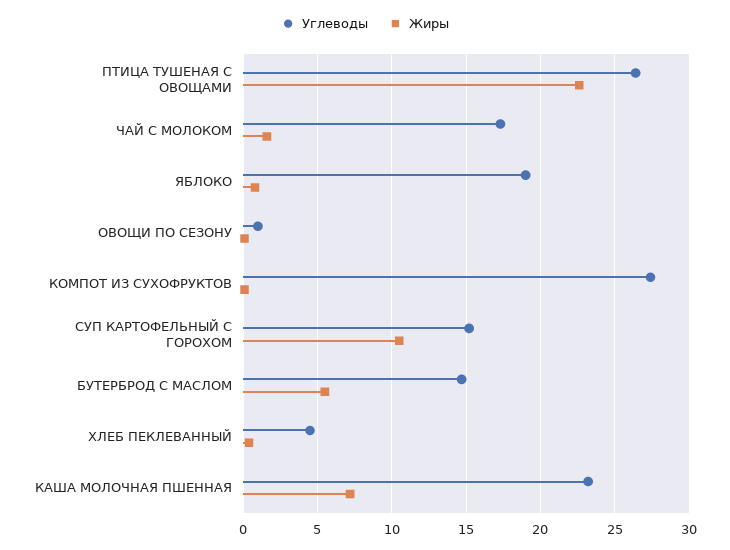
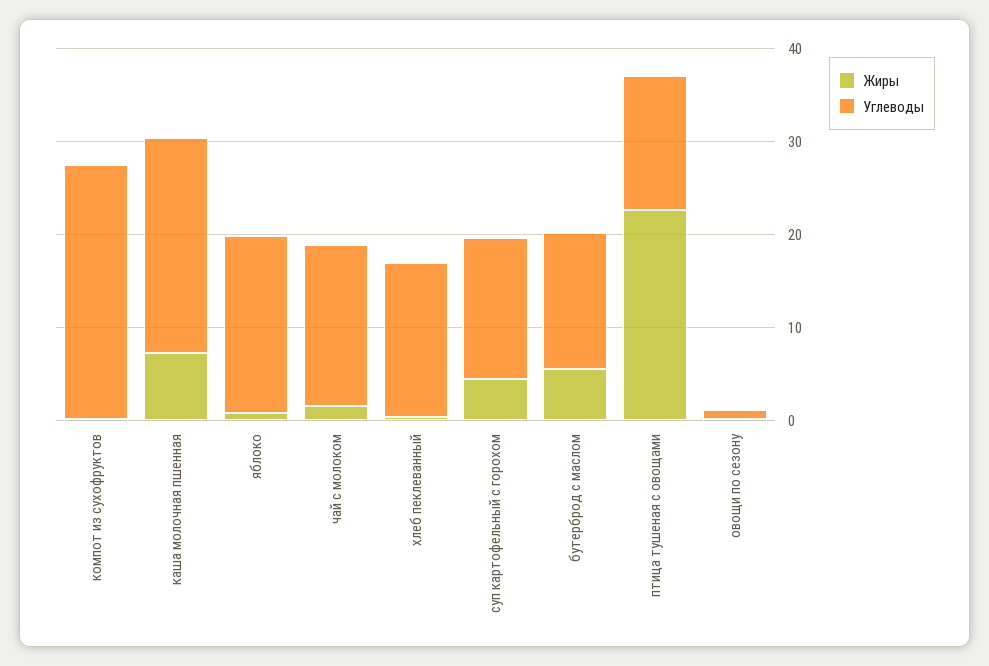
  {
    "Углеводы": {
-     "ПТИЦА ТУШЕНАЯ С ОВОЩАМИ": 26.5,
+     "ПТИЦА ТУШЕНАЯ С ОВОЩАМИ": 14,
      "ЧАЙ С МОЛОКОМ": 17.5,
      "ЯБЛОКО": 19,
      "ОВОЩИ ПО СЕЗОНУ": 1,
      "КОМПОТ ИЗ СУХОФРУКТОВ": 27.5,
      "СУП КАРТОФЕЛЬНЫЙ С ГОРОХОМ": 15,
      "БУТЕРБРОД С МАСЛОМ": 14.5,
-     "ХЛЕБ ПЕКЛЕВАННЫЙ": 4.5,
+     "ХЛЕБ ПЕКЛЕВАННЫЙ": 16,
      "КАША МОЛОЧНАЯ ПШЕННАЯ": 23
    },
    "Жиры": {
      "ПТИЦА ТУШЕНАЯ С ОВОЩАМИ": 22.5,
      "ЧАЙ С МОЛОКОМ": 1.5,
      "ЯБЛОКО": 1,
      "ОВОЩИ ПО СЕЗОНУ": 0,
      "КОМПОТ ИЗ СУХОФРУКТОВ": 0,
-     "СУП КАРТОФЕЛЬНЫЙ С ГОРОХОМ": 10.5,
+     "СУП КАРТОФЕЛЬНЫЙ С ГОРОХОМ": 4,
      "БУТЕРБРОД С МАСЛОМ": 5.5,
      "ХЛЕБ ПЕКЛЕВАННЫЙ": 0.5,
      "КАША МОЛОЧНАЯ ПШЕННАЯ": 7
    }
  }

